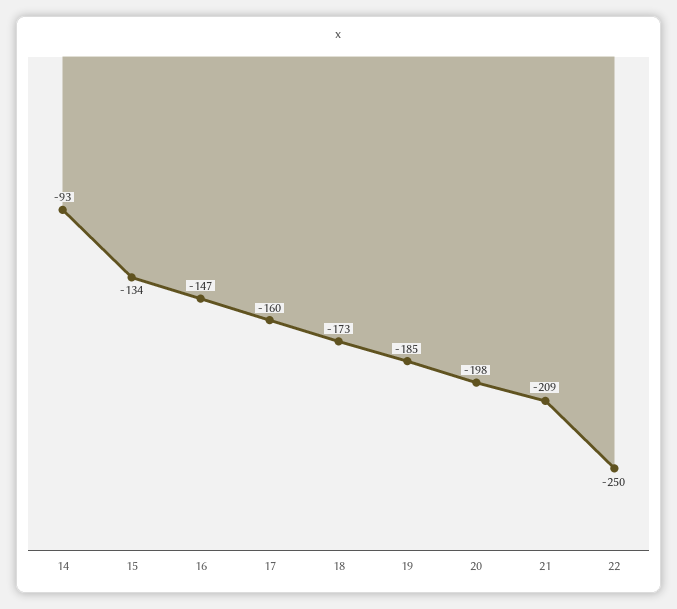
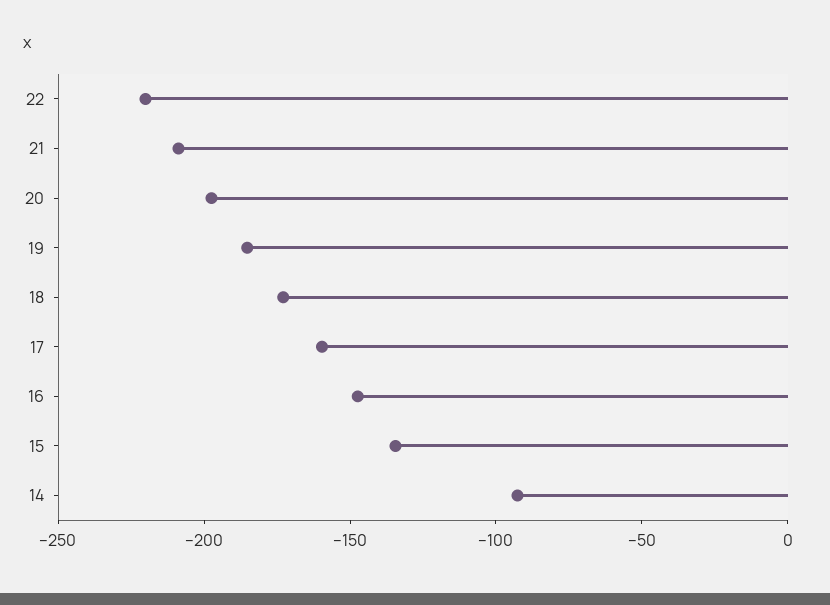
  {
    "14": -93,
    "15": -134,
    "16": -147,
    "17": -160,
    "18": -173,
    "19": -185,
    "20": -198,
    "21": -209,
-   "22": -250
+   "22": -220
  }

